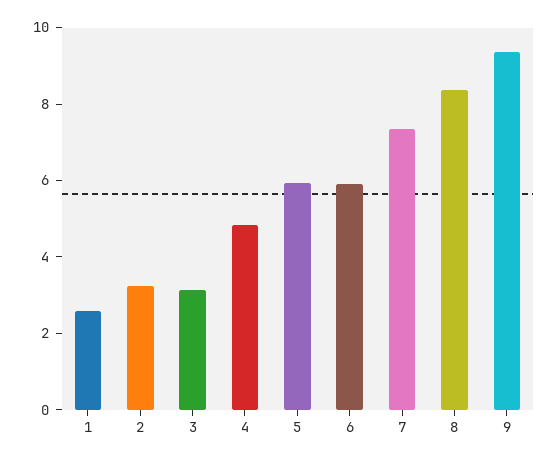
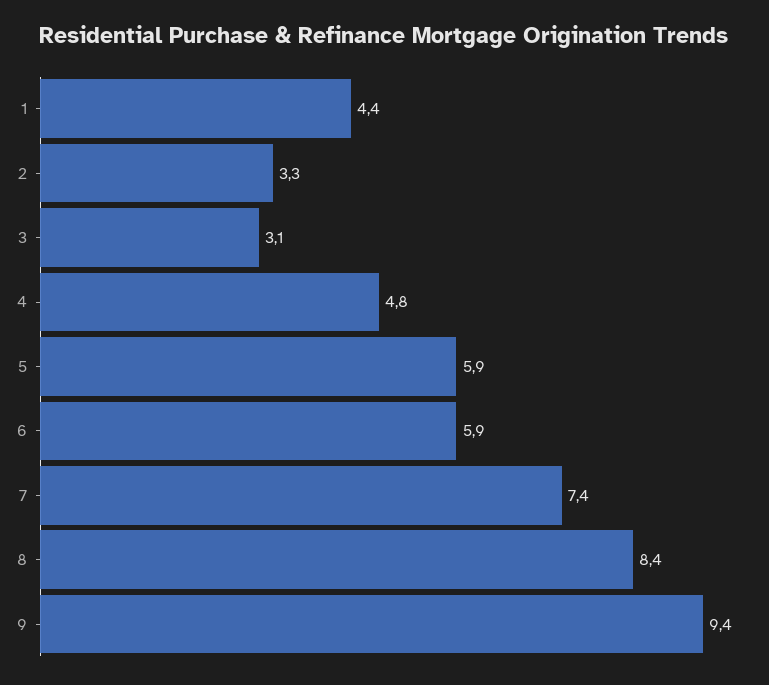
  {
-   "1": 2.5,
+   "1": 4.4,
    "2": 3.3,
    "3": 3.1,
    "4": 4.8,
    "5": 5.9,
    "6": 5.9,
    "7": 7.4,
    "8": 8.4,
    "9": 9.4
  }

